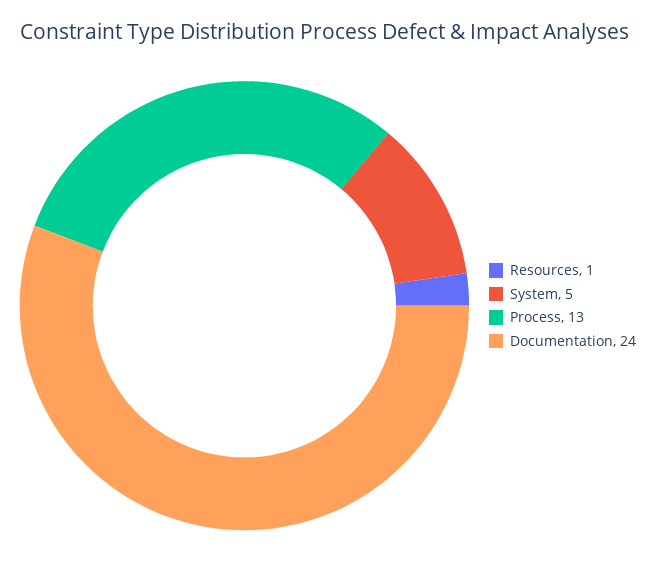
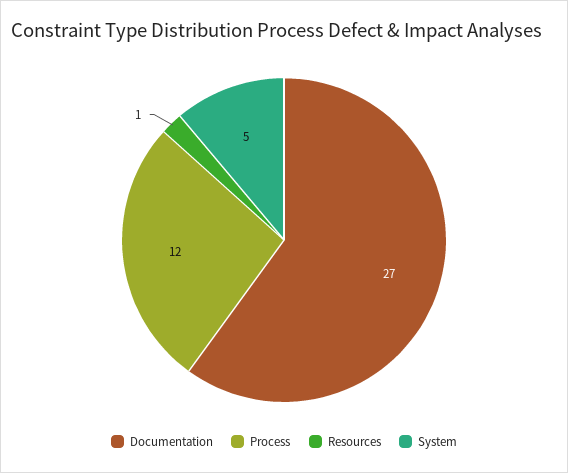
  {
    "Resources": 1,
    "System": 5,
-   "Process": 13,
+   "Process": 12,
-   "Documentation": 24
+   "Documentation": 27
  }

